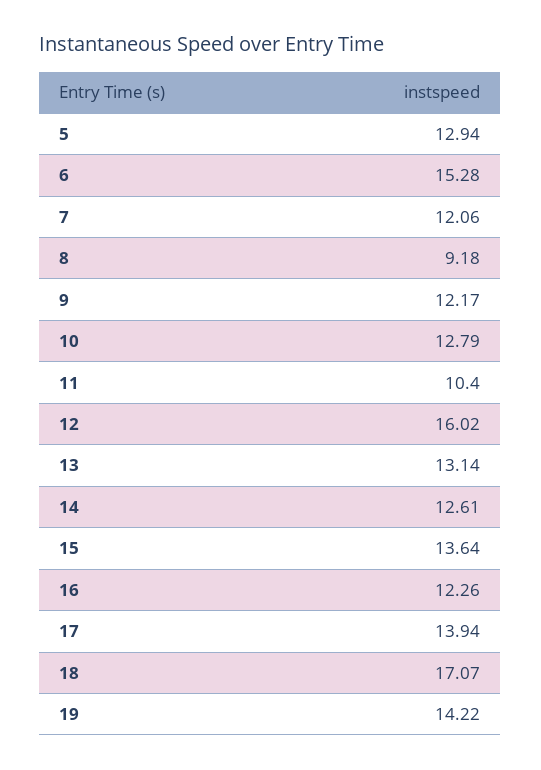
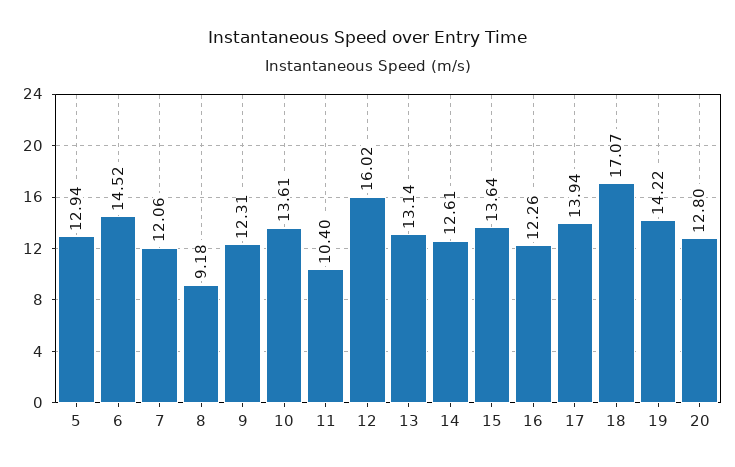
  {
    "5": 12.94,
-   "6": 15.28,
+   "6": 14.52,
    "7": 12.06,
    "8": 9.18,
-   "9": 12.17,
+   "9": 12.31,
-   "10": 12.79,
+   "10": 13.61,
    "11": 10.4,
    "12": 16.02,
    "13": 13.14,
    "14": 12.61,
    "15": 13.64,
    "16": 12.26,
    "17": 13.94,
    "18": 17.07,
-   "19": 14.22
+   "19": 14.22,
+   "20": 12.8
  }

